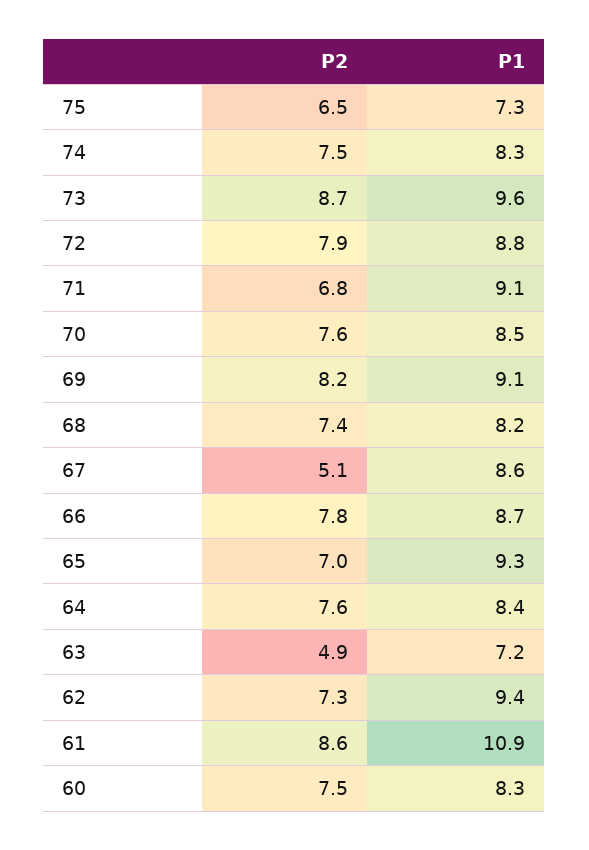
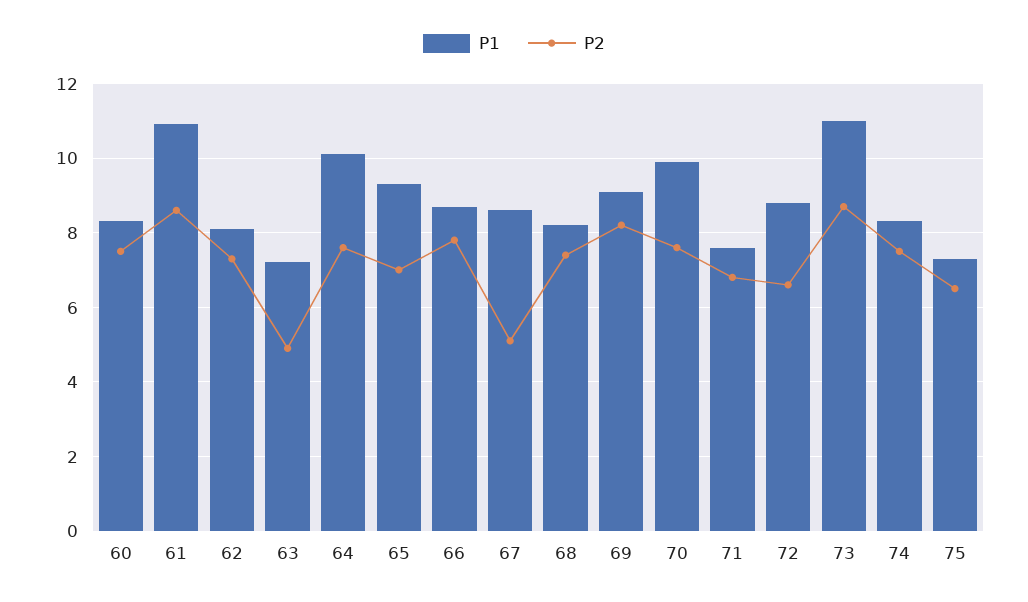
  {
    "P2": {
      "75": 6.5,
      "74": 7.5,
      "73": 8.7,
-     "72": 7.9,
+     "72": 6.5,
      "71": 6.8,
      "70": 7.6,
      "69": 8.2,
      "68": 7.4,
      "67": 5.1,
      "66": 7.8,
      "65": 7,
      "64": 7.6,
      "63": 4.9,
      "62": 7.3,
      "61": 8.6,
      "60": 7.5
    },
    "P1": {
      "75": 7.3,
      "74": 8.3,
-     "73": 9.6,
+     "73": 11,
      "72": 8.8,
-     "71": 9.1,
+     "71": 7.5,
-     "70": 8.5,
+     "70": 10,
      "69": 9.1,
      "68": 8.2,
      "67": 8.6,
      "66": 8.7,
      "65": 9.3,
-     "64": 8.4,
+     "64": 10,
      "63": 7.2,
-     "62": 9.4,
+     "62": 8,
      "61": 10.9,
      "60": 8.3
    }
  }

